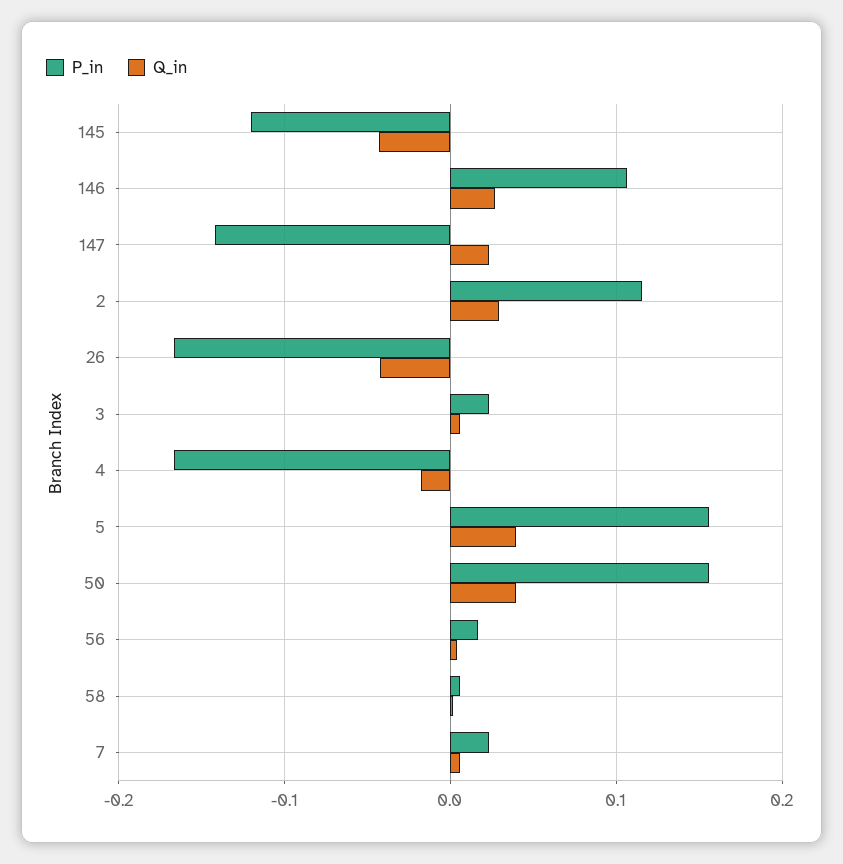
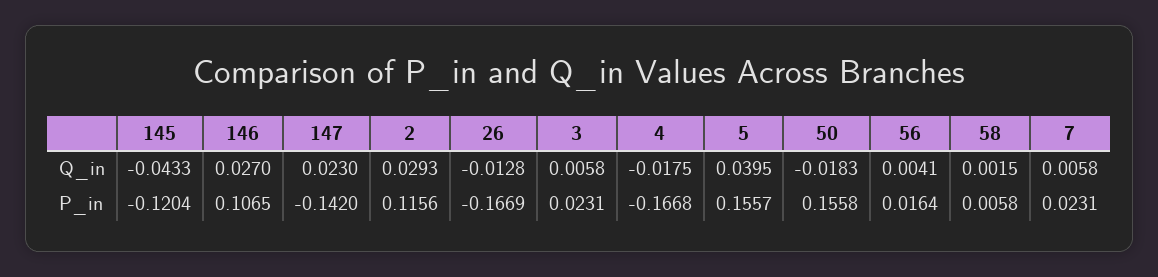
  {
    "P_in": {
      "145": -0.1204,
      "146": 0.1065,
      "147": -0.142,
      "2": 0.1156,
      "26": -0.1669,
      "3": 0.0231,
      "4": -0.1668,
      "5": 0.1557,
      "50": 0.1558,
      "56": 0.0164,
      "58": 0.0058,
      "7": 0.0231
    },
    "Q_in": {
      "145": -0.0433,
      "146": 0.027,
      "147": 0.023,
      "2": 0.0293,
-     "26": -0.04,
+     "26": -0.0128,
      "3": 0.0058,
      "4": -0.0175,
      "5": 0.0395,
-     "50": 0.04,
+     "50": -0.0183,
      "56": 0.0041,
      "58": 0.0015,
      "7": 0.0058
    }
  }

